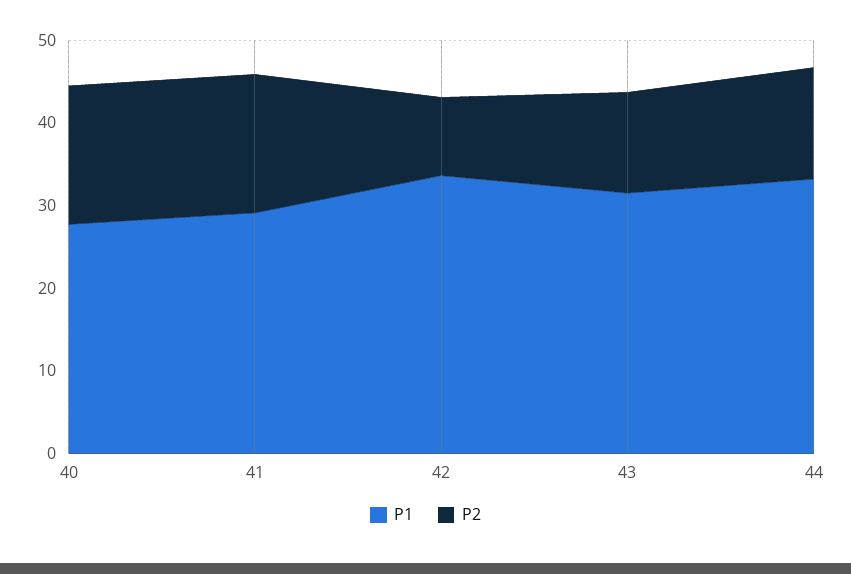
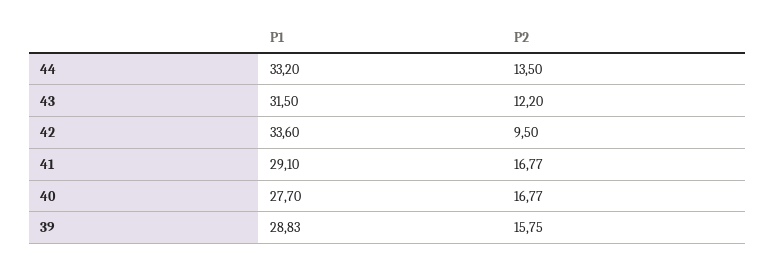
  {
    "P1": {
      "40": 27.7,
      "41": 29.1,
      "42": 33.6,
      "43": 31.5,
-     "44": 33.2
+     "44": 33.2,
+     "39": 28.83
    },
    "P2": {
      "40": 16.77,
      "41": 16.77,
      "42": 9.5,
      "43": 12.2,
-     "44": 13.5
+     "44": 13.5,
+     "39": 15.75
    }
  }

